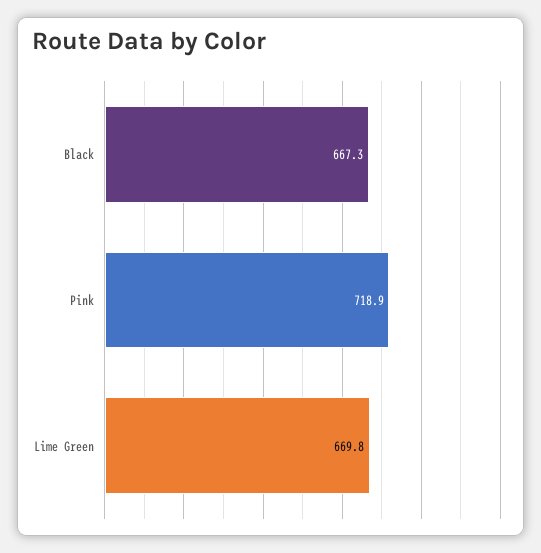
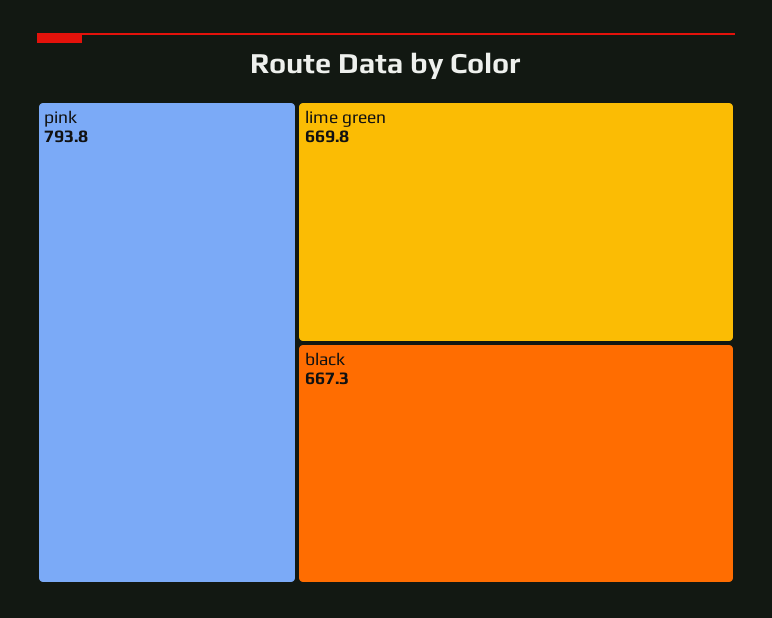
  {
    "Black": 667.3,
-   "Pink": 718.9,
+   "Pink": 793.8,
    "Lime Green": 669.8
  }

